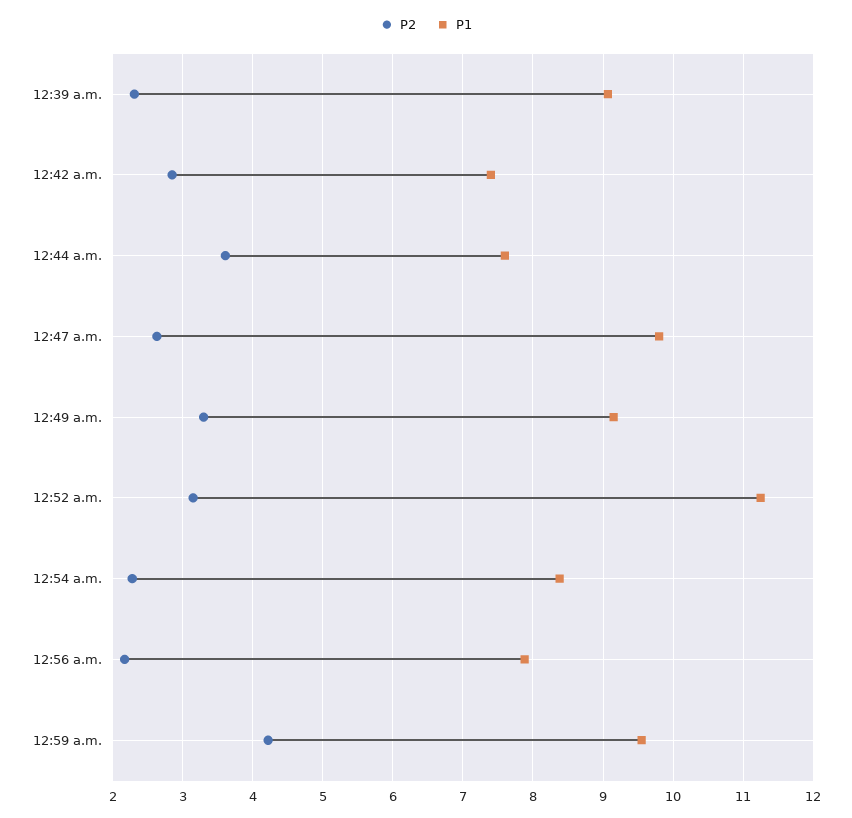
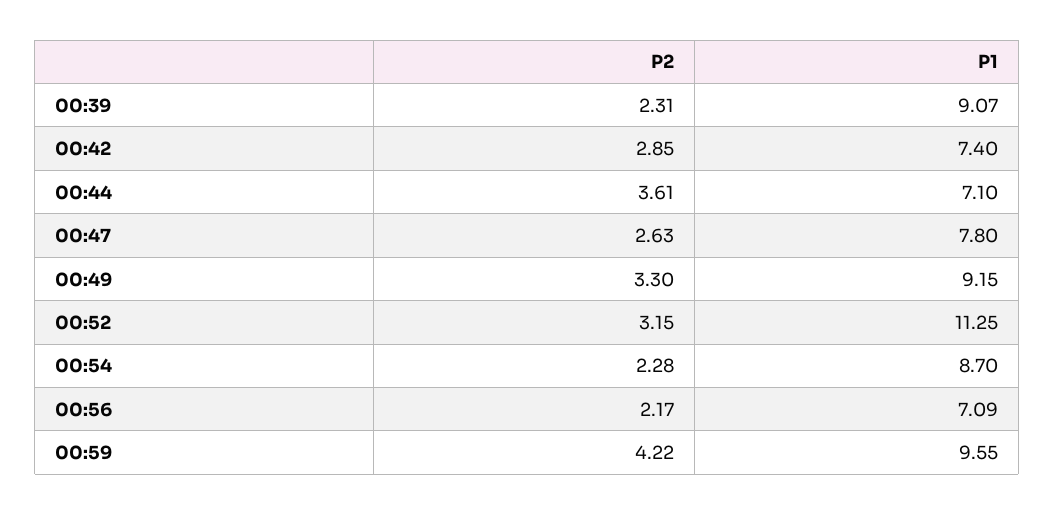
  {
    "P2": {
      "12:39 a.m.": 2.31,
      "12:42 a.m.": 2.85,
      "12:44 a.m.": 3.61,
      "12:47 a.m.": 2.63,
      "12:49 a.m.": 3.3,
      "12:52 a.m.": 3.15,
      "12:54 a.m.": 2.28,
      "12:56 a.m.": 2.17,
      "12:59 a.m.": 4.22
    },
    "P1": {
      "12:39 a.m.": 9.07,
      "12:42 a.m.": 7.4,
-     "12:44 a.m.": 7.6,
+     "12:44 a.m.": 7.1,
-     "12:47 a.m.": 9.8,
+     "12:47 a.m.": 7.8,
      "12:49 a.m.": 9.15,
      "12:52 a.m.": 11.25,
-     "12:54 a.m.": 8.4,
+     "12:54 a.m.": 8.7,
-     "12:56 a.m.": 7.9,
+     "12:56 a.m.": 7.09,
      "12:59 a.m.": 9.55
    }
  }

